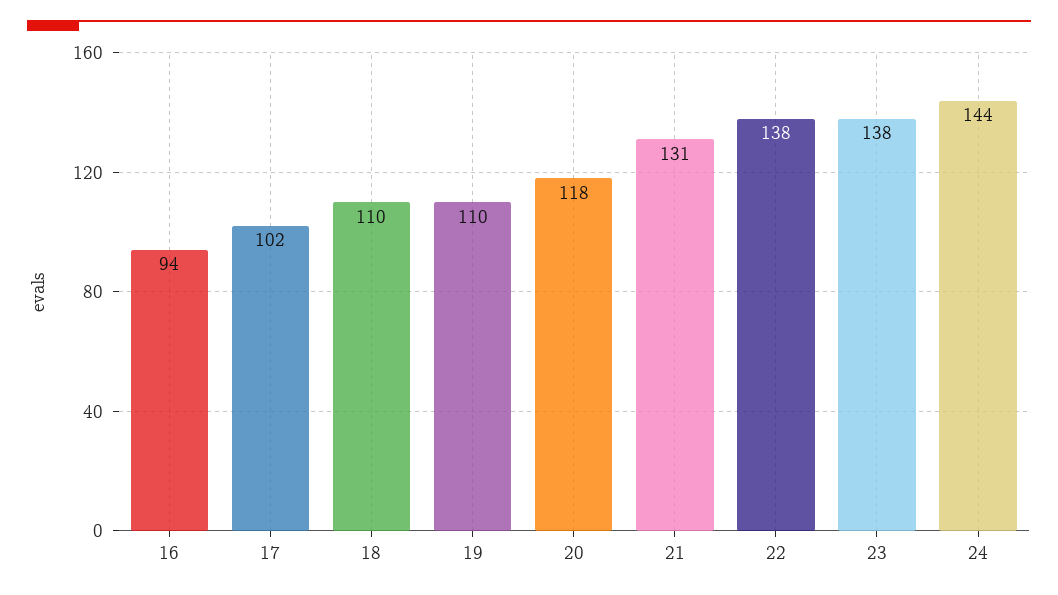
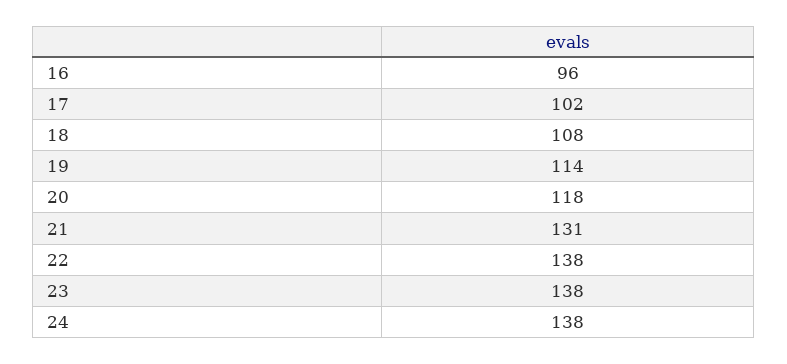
  {
-   "16": 94,
+   "16": 96,
    "17": 102,
-   "18": 110,
+   "18": 108,
-   "19": 110,
+   "19": 114,
    "20": 118,
    "21": 131,
    "22": 138,
    "23": 138,
-   "24": 144
+   "24": 138
  }

